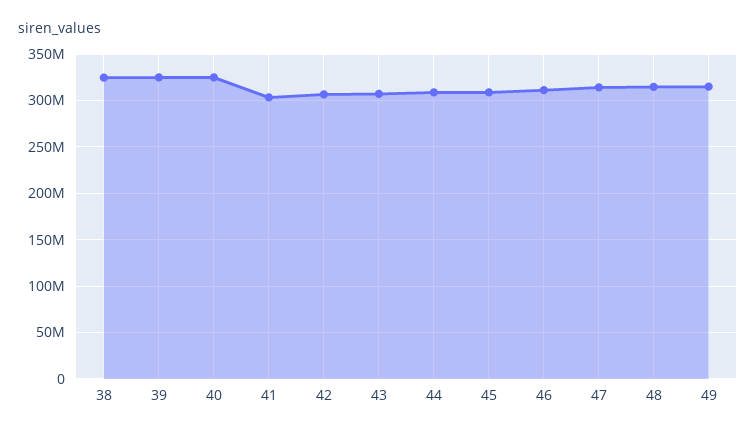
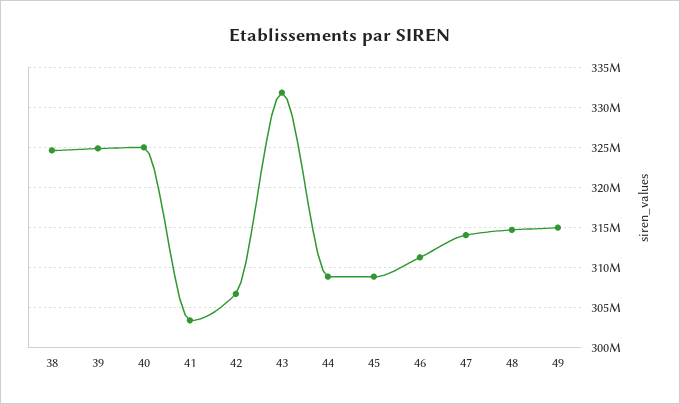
  {
    "38": 325000000,
    "39": 325000000,
    "40": 325000000,
    "41": 303000000,
    "42": 307000000,
-   "43": 310000000,
+   "43": 332000000,
    "44": 309000000,
    "45": 309000000,
    "46": 311000000,
    "47": 314000000,
    "48": 315000000,
    "49": 315000000
  }

